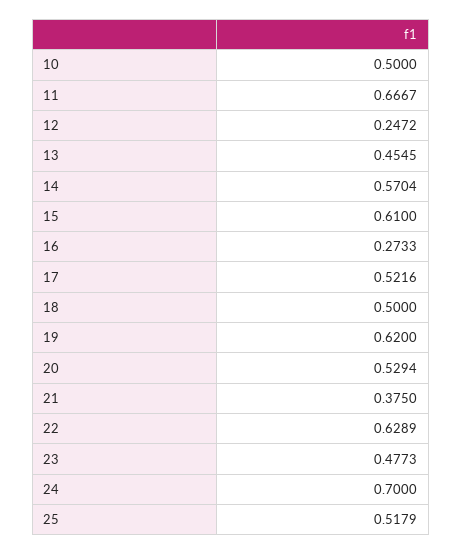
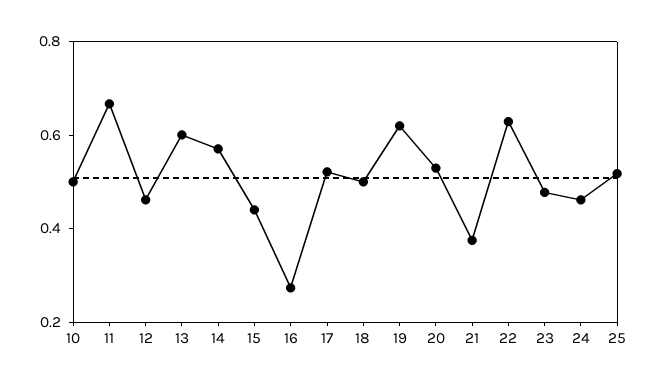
  {
    "10": 0.5,
    "11": 0.6667,
-   "12": 0.2472,
+   "12": 0.45,
-   "13": 0.4545,
+   "13": 0.6,
    "14": 0.5704,
-   "15": 0.61,
+   "15": 0.45,
    "16": 0.2733,
    "17": 0.5216,
    "18": 0.5,
    "19": 0.62,
    "20": 0.5294,
    "21": 0.375,
    "22": 0.6289,
    "23": 0.4773,
-   "24": 0.7,
+   "24": 0.45,
    "25": 0.5179
  }

